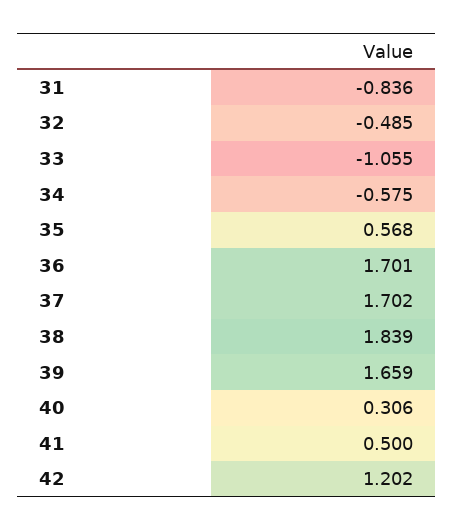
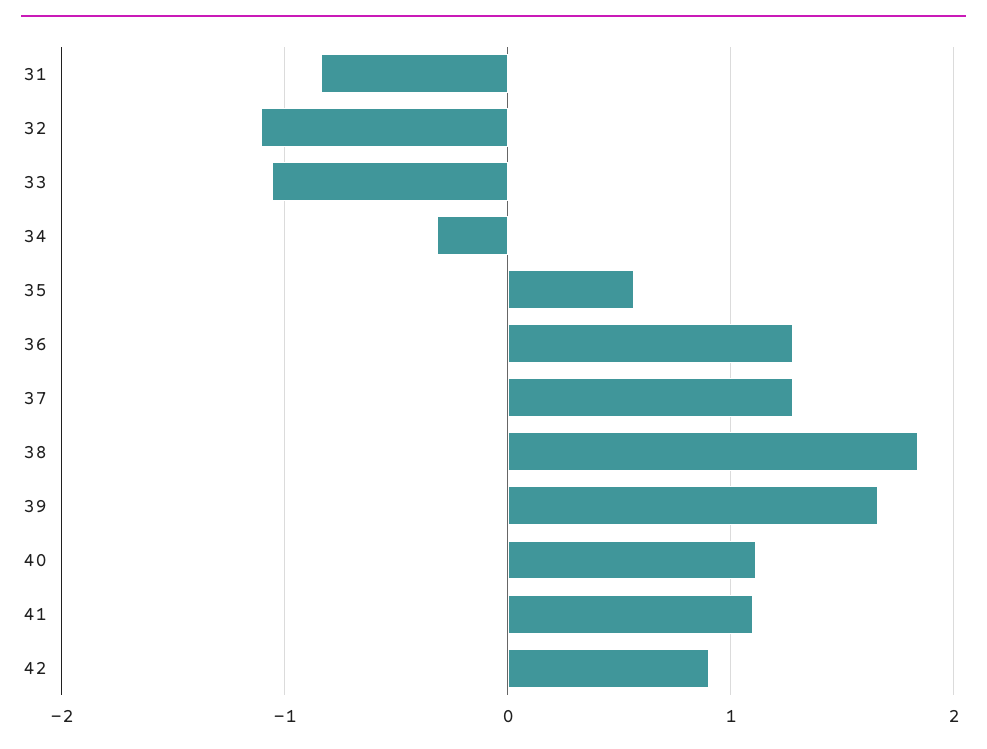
  {
    "31": -0.836,
-   "32": -0.485,
+   "32": -1.1,
    "33": -1.055,
-   "34": -0.575,
+   "34": -0.3,
    "35": 0.568,
-   "36": 1.701,
+   "36": 1.3,
-   "37": 1.702,
+   "37": 1.3,
    "38": 1.839,
    "39": 1.659,
-   "40": 0.306,
+   "40": 1.1,
-   "41": 0.5,
+   "41": 1.1,
-   "42": 1.202
+   "42": 0.9
  }

